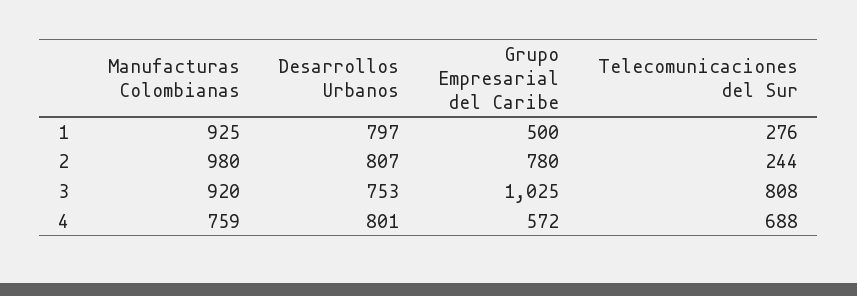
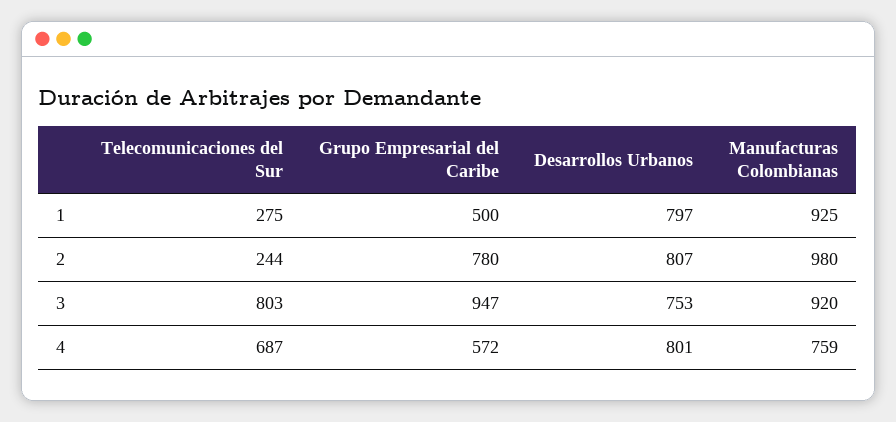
  {
    "Manufacturas Colombianas": {
      "1": 925,
      "2": 980,
      "3": 920,
      "4": 759
    },
    "Desarrollos Urbanos": {
      "1": 797,
      "2": 807,
      "3": 753,
      "4": 801
    },
    "Grupo Empresarial del Caribe": {
      "1": 500,
      "2": 780,
-     "3": 1025,
+     "3": 947,
      "4": 572
    },
    "Telecomunicaciones del Sur": {
-     "1": 276,
+     "1": 275,
      "2": 244,
-     "3": 808,
+     "3": 803,
-     "4": 688
+     "4": 687
    }
  }

